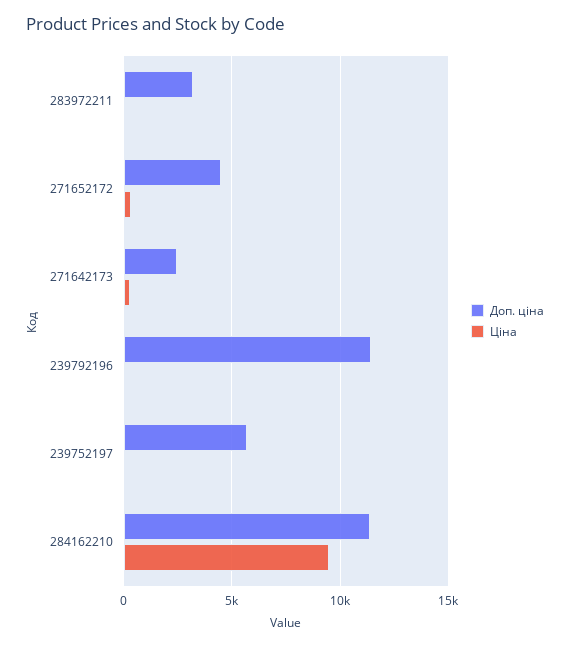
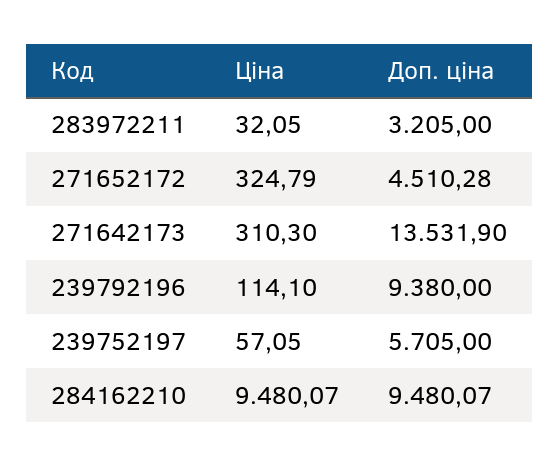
  {
    "Доп. ціна": {
      "283972211": 3205,
      "271652172": 4510.28,
-     "271642173": 2500,
+     "271642173": 13531.9,
-     "239792196": 11500,
+     "239792196": 9380,
      "239752197": 5705,
-     "284162210": 11500
+     "284162210": 9480.07
    },
    "Ціна": {
      "283972211": 32.05,
      "271652172": 324.79,
      "271642173": 310.3,
      "239792196": 114.1,
      "239752197": 57.05,
      "284162210": 9480.07
    }
  }

